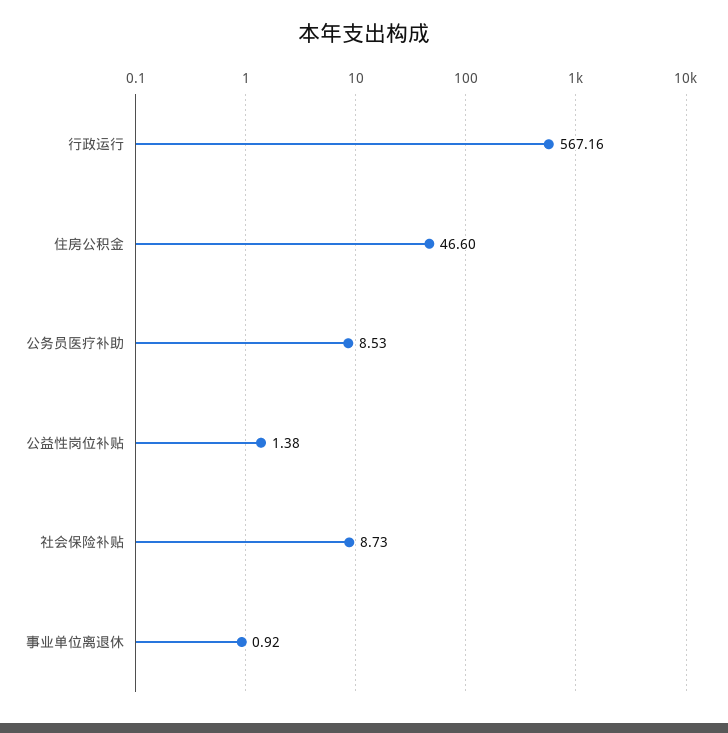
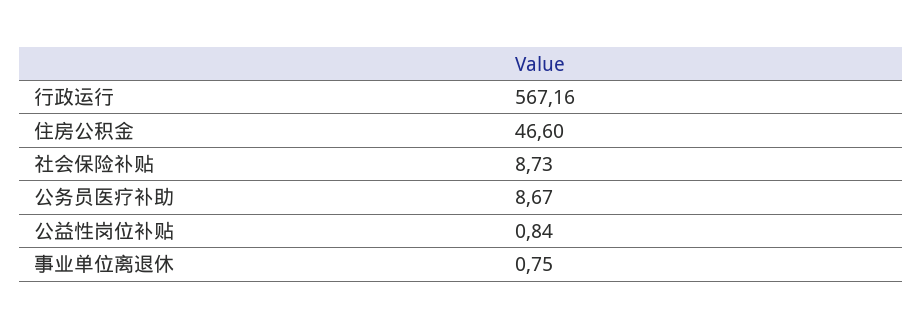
  {
    "行政运行": 567.16,
    "住房公积金": 46.6,
-   "公务员医疗补助": 8.53,
+   "公务员医疗补助": 8.67,
-   "公益性岗位补贴": 1.38,
+   "公益性岗位补贴": 0.84,
    "社会保险补贴": 8.73,
-   "事业单位离退休": 0.92
+   "事业单位离退休": 0.75
  }

